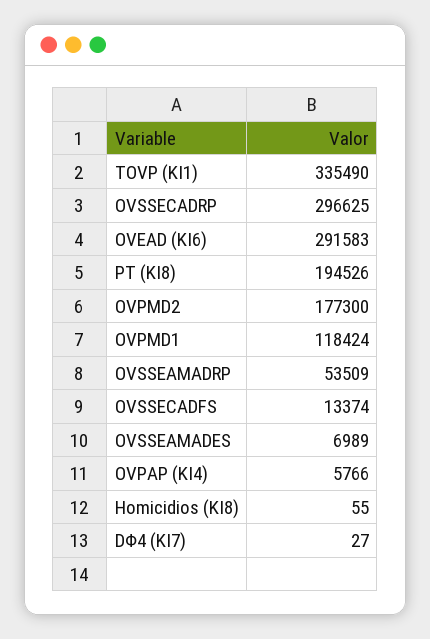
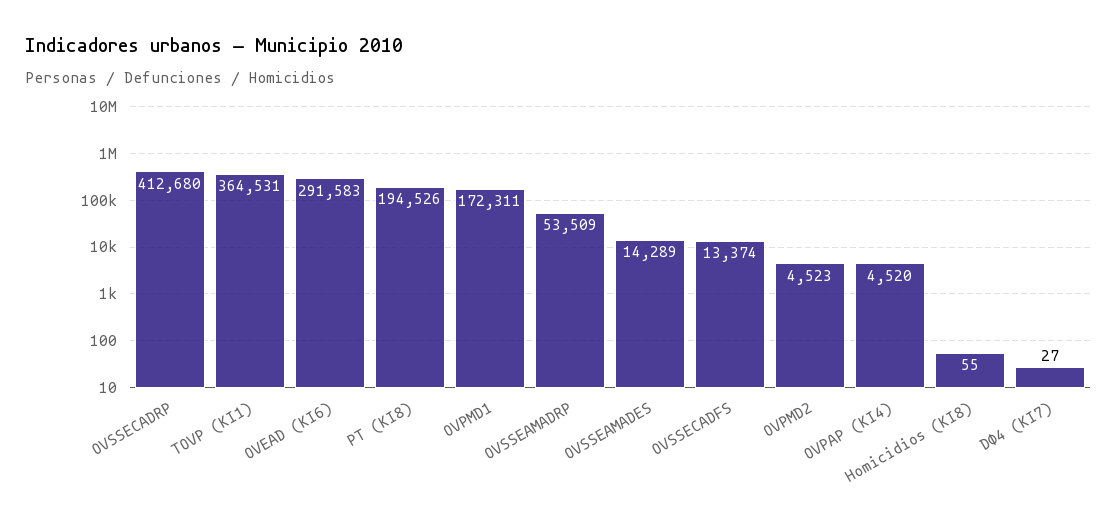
  {
-   "TOVP (KI1)": 335490,
+   "TOVP (KI1)": 364531,
-   "OVSSECADRP": 296625,
+   "OVSSECADRP": 412680,
    "OVEAD (KI6)": 291583,
    "PT (KI8)": 194526,
-   "OVPMD2": 177300,
+   "OVPMD2": 4523,
-   "OVPMD1": 118424,
+   "OVPMD1": 172311,
    "OVSSEAMADRP": 53509,
    "OVSSECADFS": 13374,
-   "OVSSEAMADES": 6989,
+   "OVSSEAMADES": 14289,
-   "OVPAP (KI4)": 5766,
+   "OVPAP (KI4)": 4520,
    "Homicidios (KI8)": 55,
    "DΦ4 (KI7)": 27
  }

